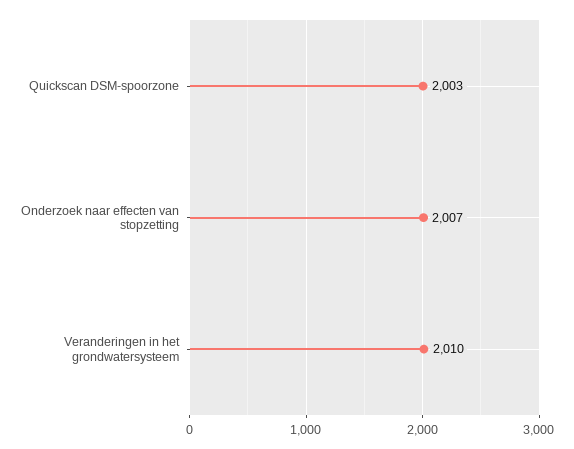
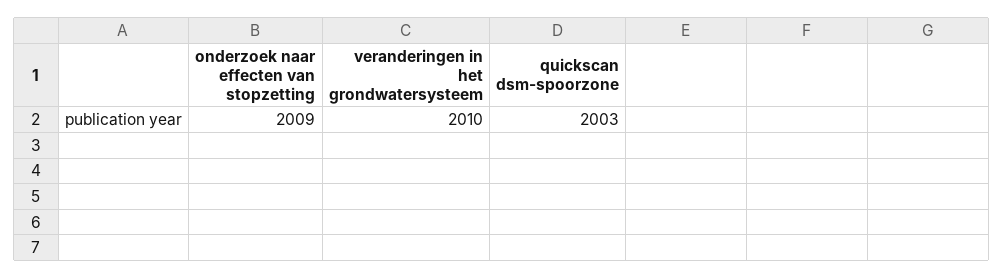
  {
    "Quickscan DSM-spoorzone": 2003,
-   "Onderzoek naar effecten van stopzetting": 2007,
+   "Onderzoek naar effecten van stopzetting": 2009,
    "Veranderingen in het grondwatersysteem": 2010
  }

